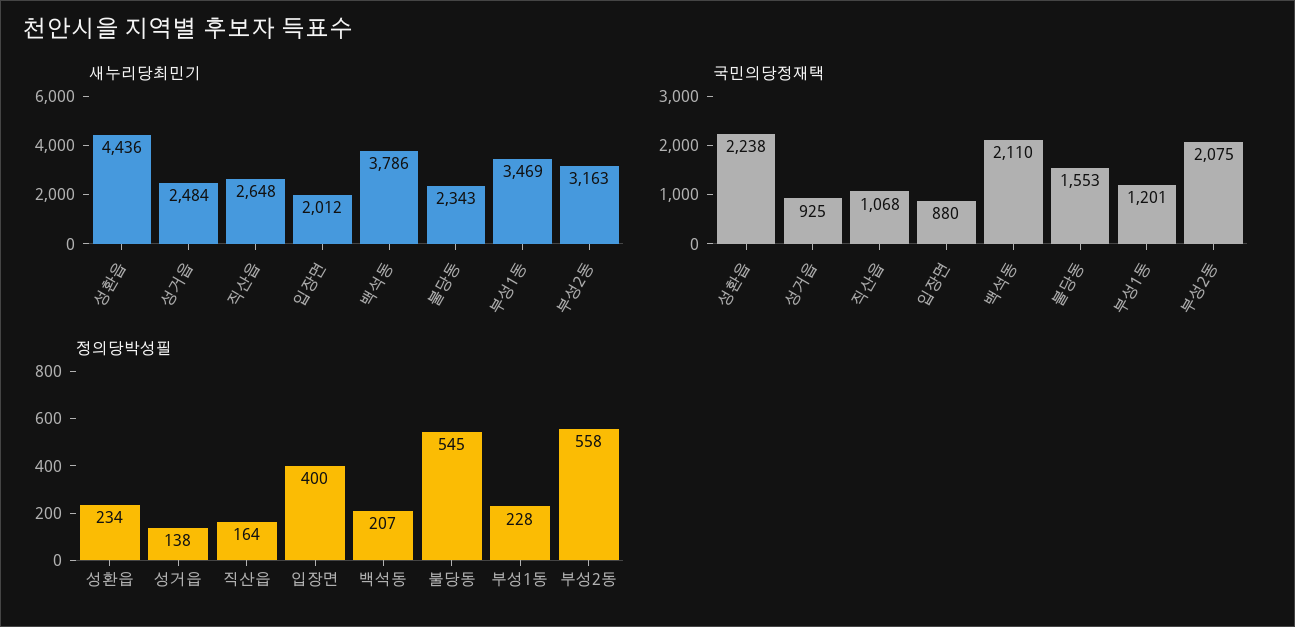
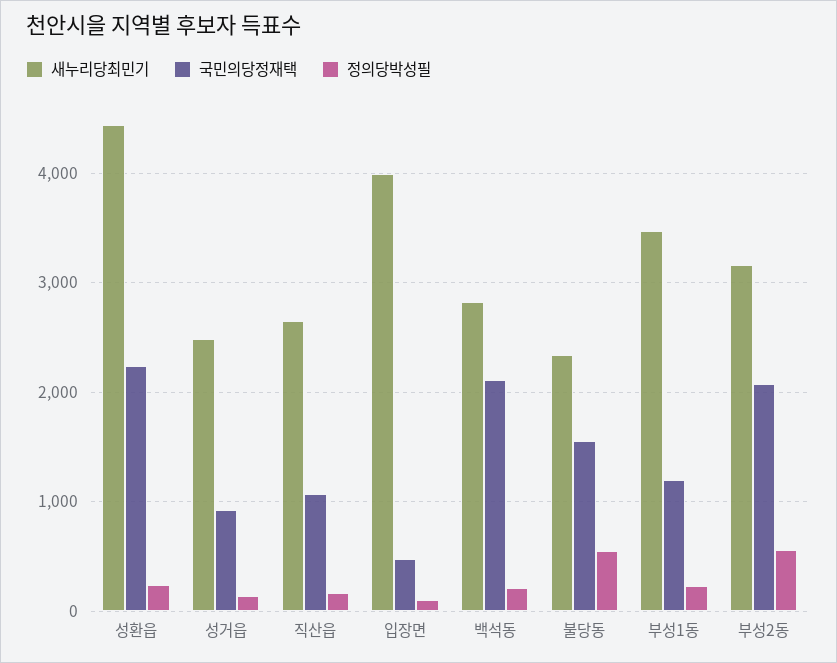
  {
    "새누리당최민기": {
      "성환읍": 4436,
      "성거읍": 2484,
      "직산읍": 2648,
-     "입장면": 2012,
+     "입장면": 4000,
-     "백석동": 3786,
+     "백석동": 2800,
      "불당동": 2343,
      "부성1동": 3469,
      "부성2동": 3163
    },
    "국민의당정재택": {
      "성환읍": 2238,
      "성거읍": 925,
      "직산읍": 1068,
-     "입장면": 880,
+     "입장면": 500,
      "백석동": 2110,
      "불당동": 1553,
      "부성1동": 1201,
      "부성2동": 2075
    },
    "정의당박성필": {
      "성환읍": 234,
      "성거읍": 138,
      "직산읍": 164,
-     "입장면": 400,
+     "입장면": 100,
      "백석동": 207,
      "불당동": 545,
      "부성1동": 228,
      "부성2동": 558
    }
  }

